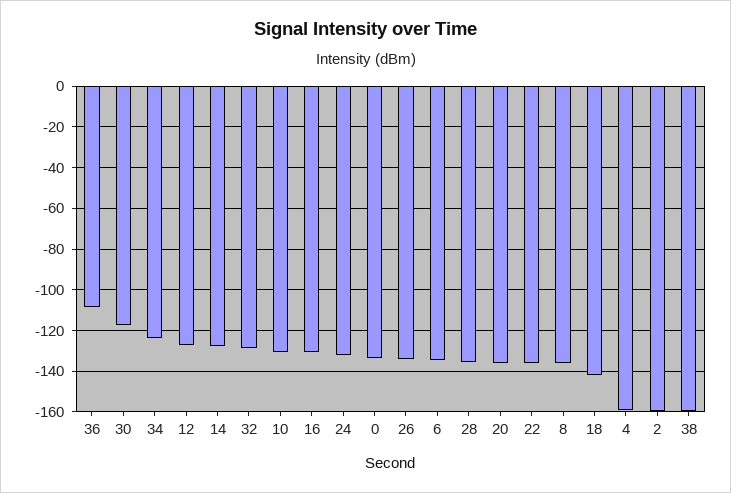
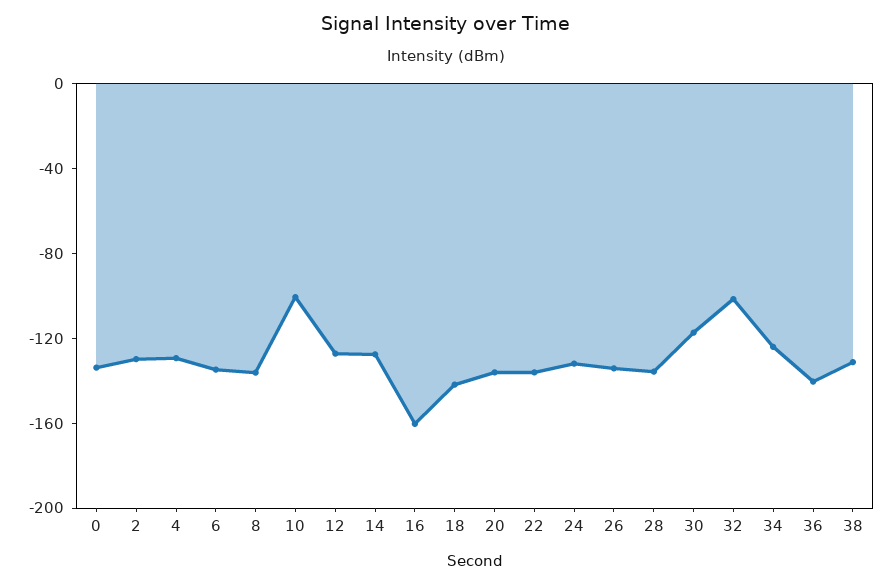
  {
-   "36": -110,
+   "36": -140,
    "30": -115,
    "34": -125,
    "12": -125,
    "14": -130,
-   "32": -130,
+   "32": -100,
-   "10": -130,
+   "10": -100,
-   "16": -130,
+   "16": -160,
    "24": -130,
    "0": -135,
    "26": -135,
    "6": -135,
    "28": -135,
    "20": -135,
    "22": -135,
    "8": -135,
    "18": -140,
-   "4": -160,
+   "4": -130,
-   "2": -160,
+   "2": -130,
-   "38": -160
+   "38": -130
  }

